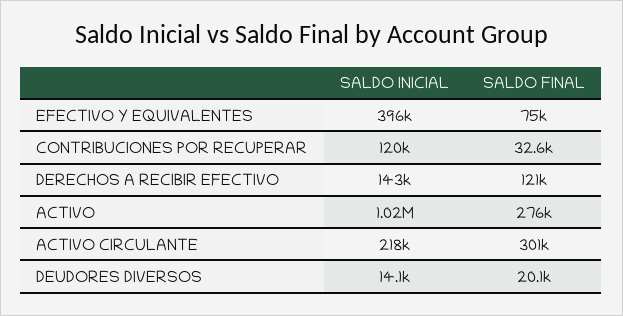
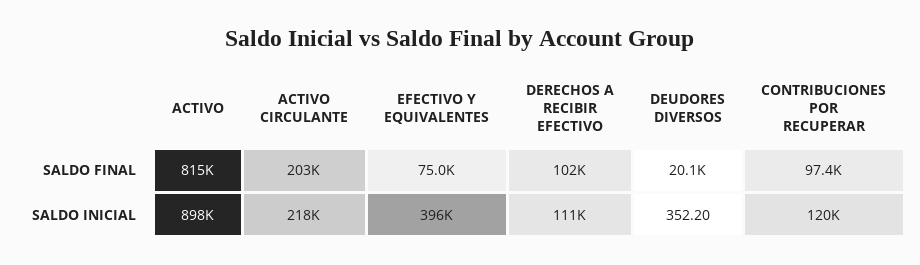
  {
    "SALDO INICIAL": {
      "EFECTIVO Y EQUIVALENTES": 396000,
      "CONTRIBUCIONES POR RECUPERAR": 120000,
-     "DERECHOS A RECIBIR EFECTIVO": 143000,
+     "DERECHOS A RECIBIR EFECTIVO": 111000,
-     "ACTIVO": 1020000,
+     "ACTIVO": 898000,
      "ACTIVO CIRCULANTE": 218000,
-     "DEUDORES DIVERSOS": 14100
+     "DEUDORES DIVERSOS": 352.2
    },
    "SALDO FINAL": {
      "EFECTIVO Y EQUIVALENTES": 75000,
-     "CONTRIBUCIONES POR RECUPERAR": 32600,
+     "CONTRIBUCIONES POR RECUPERAR": 97400,
-     "DERECHOS A RECIBIR EFECTIVO": 121000,
+     "DERECHOS A RECIBIR EFECTIVO": 102000,
-     "ACTIVO": 276000,
+     "ACTIVO": 815000,
-     "ACTIVO CIRCULANTE": 301000,
+     "ACTIVO CIRCULANTE": 203000,
      "DEUDORES DIVERSOS": 20100
    }
  }

